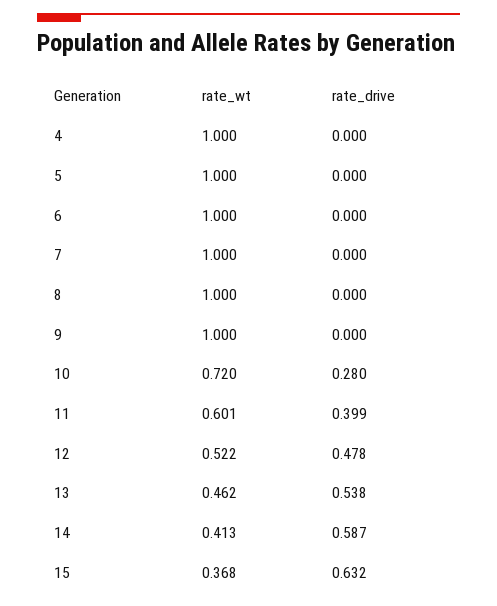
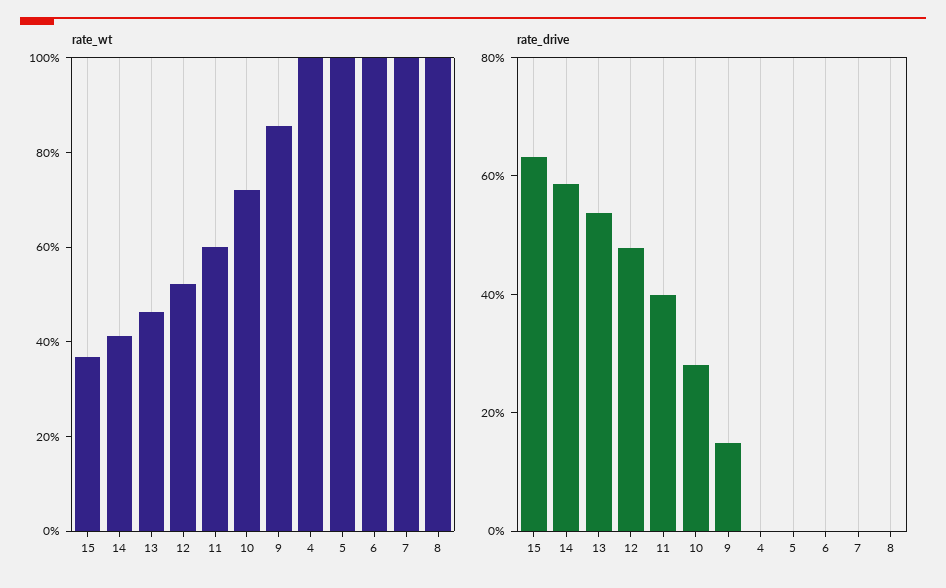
  {
    "rate_wt": {
      "4": 1,
      "5": 1,
      "6": 1,
      "7": 1,
      "8": 1,
-     "9": 1,
+     "9": 0.85,
      "10": 0.72,
      "11": 0.601,
      "12": 0.522,
      "13": 0.462,
      "14": 0.413,
      "15": 0.368
    },
    "rate_drive": {
      "4": 0,
      "5": 0,
      "6": 0,
      "7": 0,
      "8": 0,
-     "9": 0,
+     "9": 0.15,
      "10": 0.28,
      "11": 0.399,
      "12": 0.478,
      "13": 0.538,
      "14": 0.587,
      "15": 0.632
    }
  }

